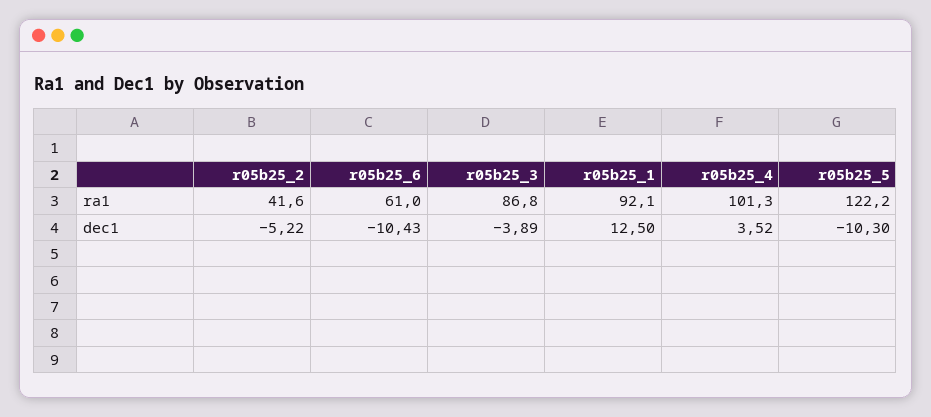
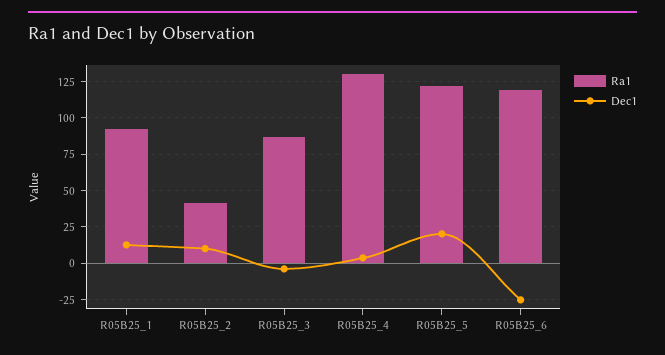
  {
    "ra1": {
      "r05b25_2": 41.6,
-     "r05b25_6": 61,
+     "r05b25_6": 120,
      "r05b25_3": 86.8,
      "r05b25_1": 92.1,
-     "r05b25_4": 101.3,
+     "r05b25_4": 130,
      "r05b25_5": 122.2
    },
    "dec1": {
-     "r05b25_2": -5.22,
+     "r05b25_2": 10,
-     "r05b25_6": -10.43,
+     "r05b25_6": -25,
      "r05b25_3": -3.89,
      "r05b25_1": 12.5,
      "r05b25_4": 3.52,
-     "r05b25_5": -10.3
+     "r05b25_5": 20
    }
  }

